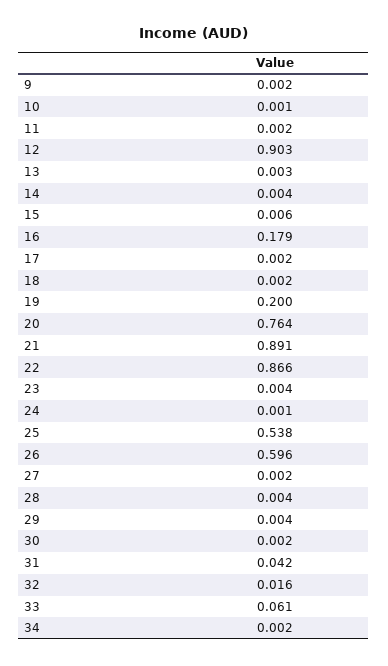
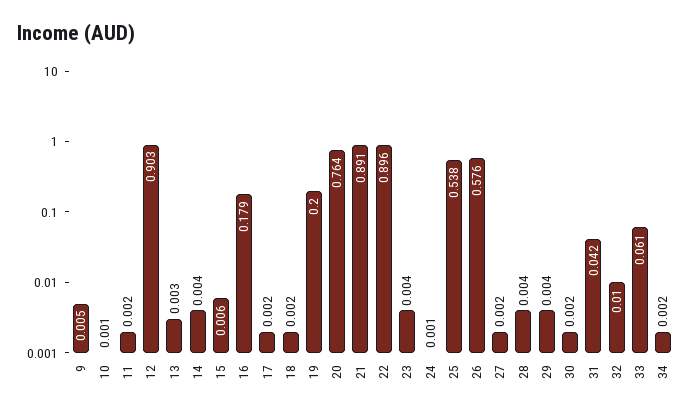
  {
-   "9": 0.002,
+   "9": 0.005,
    "10": 0.001,
    "11": 0.002,
    "12": 0.903,
    "13": 0.003,
    "14": 0.004,
    "15": 0.006,
    "16": 0.179,
    "17": 0.002,
    "18": 0.002,
    "19": 0.2,
    "20": 0.764,
    "21": 0.891,
-   "22": 0.866,
+   "22": 0.896,
    "23": 0.004,
    "24": 0.001,
    "25": 0.538,
-   "26": 0.596,
+   "26": 0.576,
    "27": 0.002,
    "28": 0.004,
    "29": 0.004,
    "30": 0.002,
    "31": 0.042,
-   "32": 0.016,
+   "32": 0.01,
    "33": 0.061,
    "34": 0.002
  }

